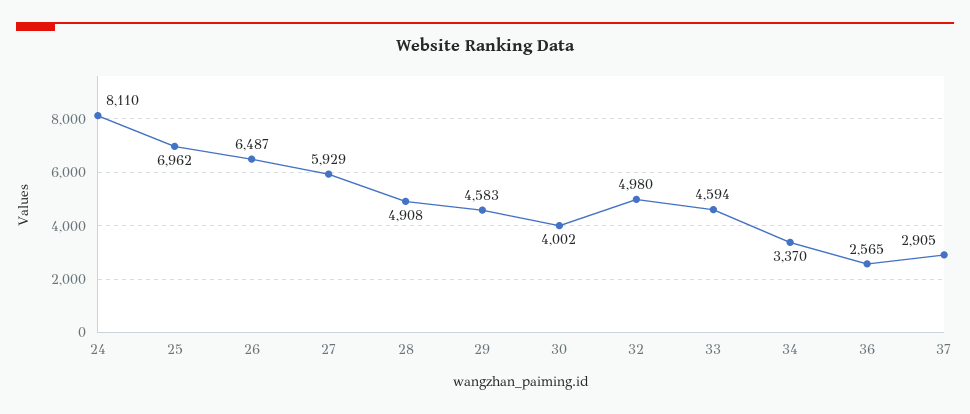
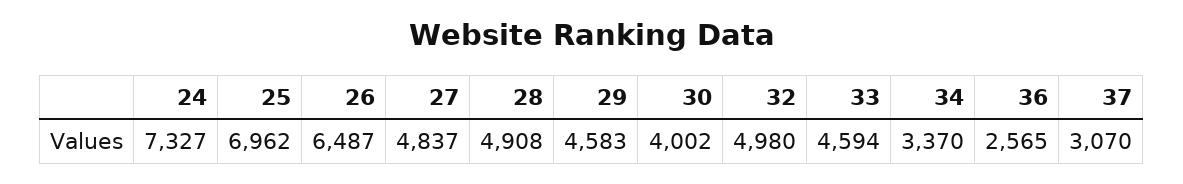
  {
-   "24": 8110,
+   "24": 7327,
    "25": 6962,
    "26": 6487,
-   "27": 5929,
+   "27": 4837,
    "28": 4908,
    "29": 4583,
    "30": 4002,
    "32": 4980,
    "33": 4594,
    "34": 3370,
    "36": 2565,
-   "37": 2905
+   "37": 3070
  }

